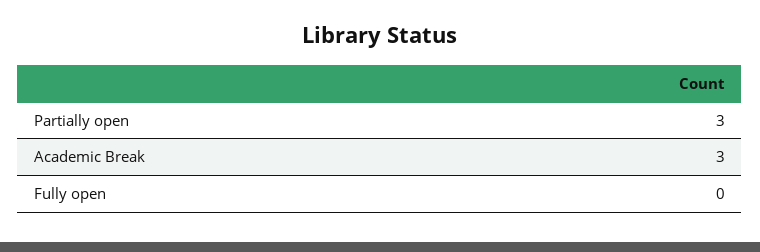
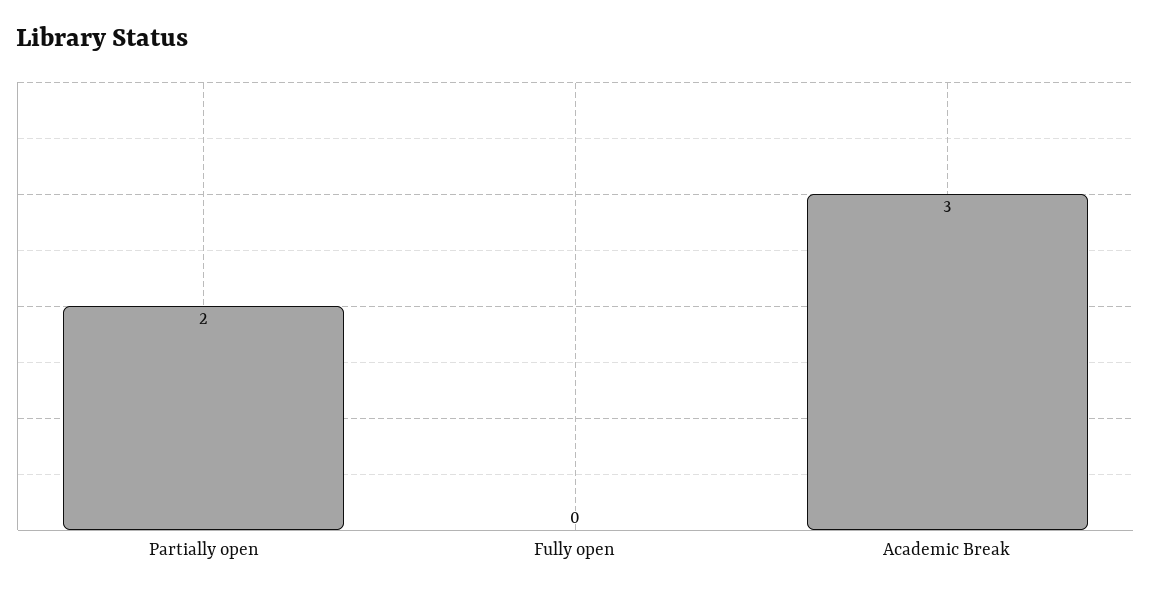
  {
-   "Partially open": 3,
+   "Partially open": 2,
    "Academic Break": 3,
    "Fully open": 0
  }

